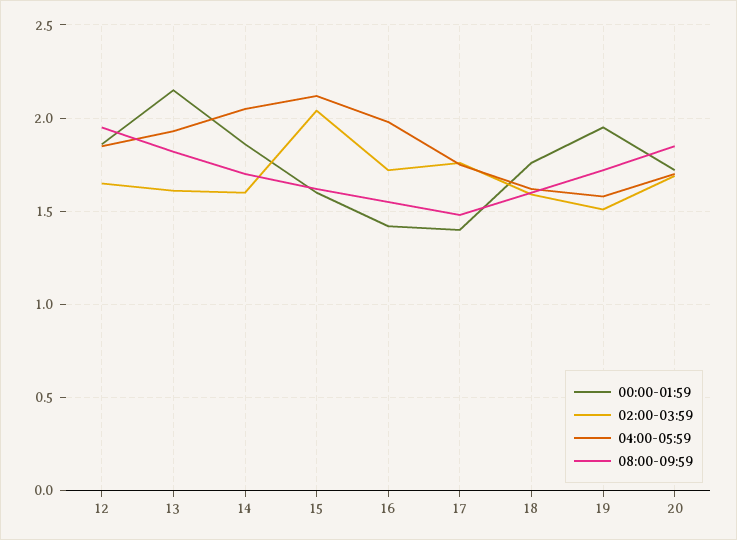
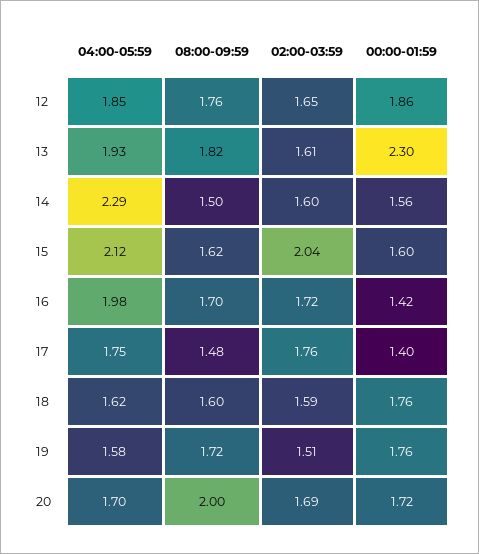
  {
    "00:00-01:59": {
      "12": 1.86,
-     "13": 2.15,
+     "13": 2.3,
-     "14": 1.85,
+     "14": 1.56,
      "15": 1.6,
      "16": 1.42,
      "17": 1.4,
      "18": 1.76,
-     "19": 1.95,
+     "19": 1.76,
      "20": 1.72
    },
    "02:00-03:59": {
      "12": 1.65,
      "13": 1.61,
      "14": 1.6,
      "15": 2.04,
      "16": 1.72,
      "17": 1.76,
      "18": 1.59,
      "19": 1.51,
      "20": 1.69
    },
    "04:00-05:59": {
      "12": 1.85,
      "13": 1.93,
-     "14": 2.05,
+     "14": 2.29,
      "15": 2.12,
      "16": 1.98,
      "17": 1.75,
      "18": 1.62,
      "19": 1.58,
      "20": 1.7
    },
    "08:00-09:59": {
-     "12": 1.95,
+     "12": 1.76,
      "13": 1.82,
-     "14": 1.7,
+     "14": 1.5,
      "15": 1.62,
-     "16": 1.55,
+     "16": 1.7,
      "17": 1.48,
      "18": 1.6,
      "19": 1.72,
-     "20": 1.85
+     "20": 2
    }
  }

